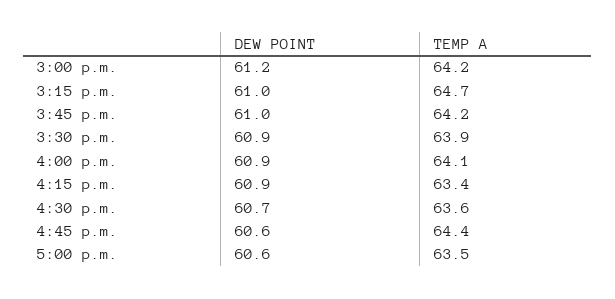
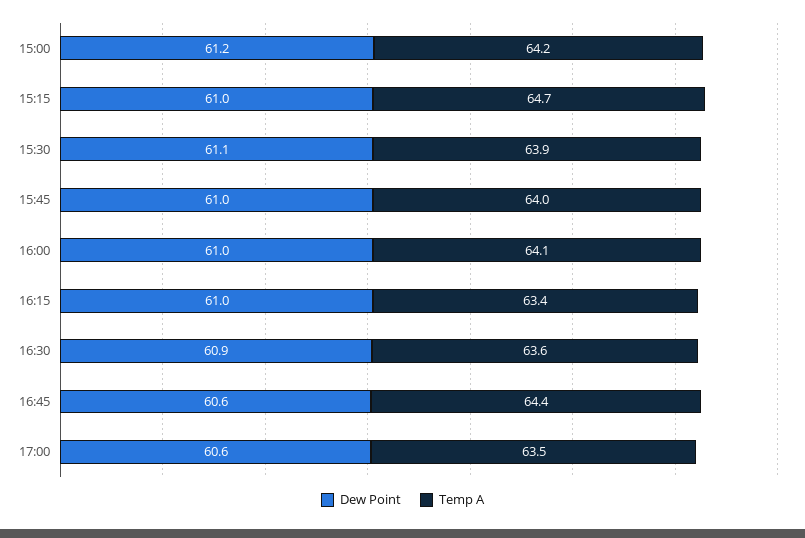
  {
    "DEW POINT": {
      "3:00 p.m.": 61.2,
      "3:15 p.m.": 61,
      "3:45 p.m.": 61,
-     "3:30 p.m.": 60.9,
+     "3:30 p.m.": 61.1,
-     "4:00 p.m.": 60.9,
+     "4:00 p.m.": 61,
-     "4:15 p.m.": 60.9,
+     "4:15 p.m.": 61,
-     "4:30 p.m.": 60.7,
+     "4:30 p.m.": 60.9,
      "4:45 p.m.": 60.6,
      "5:00 p.m.": 60.6
    },
    "TEMP A": {
      "3:00 p.m.": 64.2,
      "3:15 p.m.": 64.7,
-     "3:45 p.m.": 64.2,
+     "3:45 p.m.": 64,
      "3:30 p.m.": 63.9,
      "4:00 p.m.": 64.1,
      "4:15 p.m.": 63.4,
      "4:30 p.m.": 63.6,
      "4:45 p.m.": 64.4,
      "5:00 p.m.": 63.5
    }
  }

